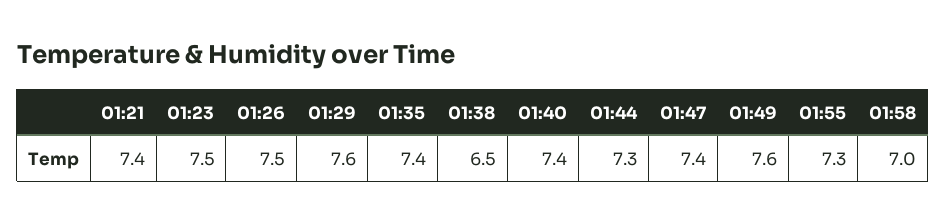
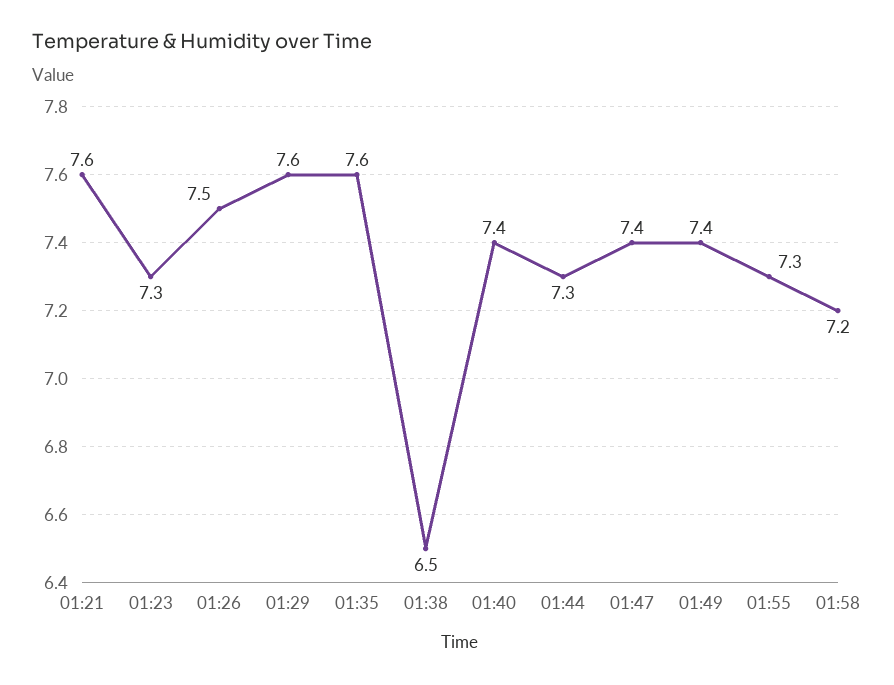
  {
-   "01:21": 7.4,
+   "01:21": 7.6,
-   "01:23": 7.5,
+   "01:23": 7.3,
    "01:26": 7.5,
    "01:29": 7.6,
-   "01:35": 7.4,
+   "01:35": 7.6,
    "01:38": 6.5,
    "01:40": 7.4,
    "01:44": 7.3,
    "01:47": 7.4,
-   "01:49": 7.6,
+   "01:49": 7.4,
    "01:55": 7.3,
-   "01:58": 7
+   "01:58": 7.2
  }

